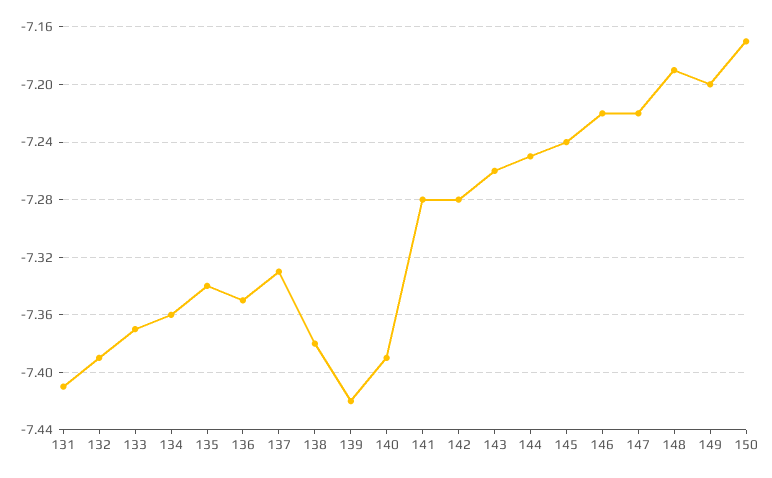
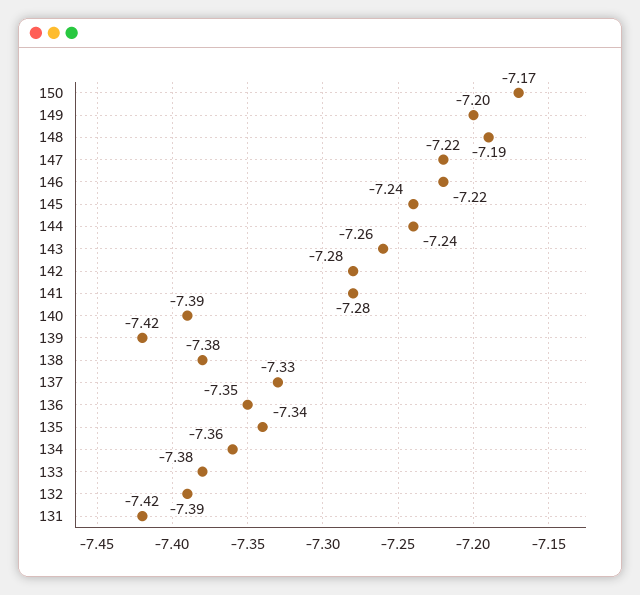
  {
-   "131": -7.41,
+   "131": -7.42,
    "132": -7.39,
-   "133": -7.37,
+   "133": -7.38,
    "134": -7.36,
    "135": -7.34,
    "136": -7.35,
    "137": -7.33,
    "138": -7.38,
    "139": -7.42,
    "140": -7.39,
    "141": -7.28,
    "142": -7.28,
    "143": -7.26,
-   "144": -7.25,
+   "144": -7.24,
    "145": -7.24,
    "146": -7.22,
    "147": -7.22,
    "148": -7.19,
    "149": -7.2,
    "150": -7.17
  }

